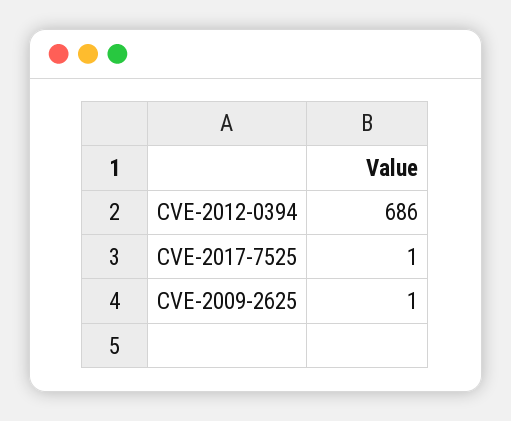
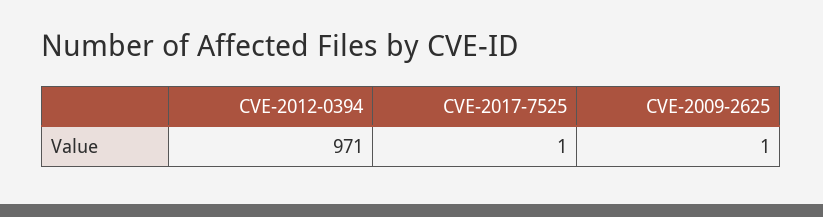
  {
-   "CVE-2012-0394": 686,
+   "CVE-2012-0394": 971,
    "CVE-2017-7525": 1,
    "CVE-2009-2625": 1
  }

